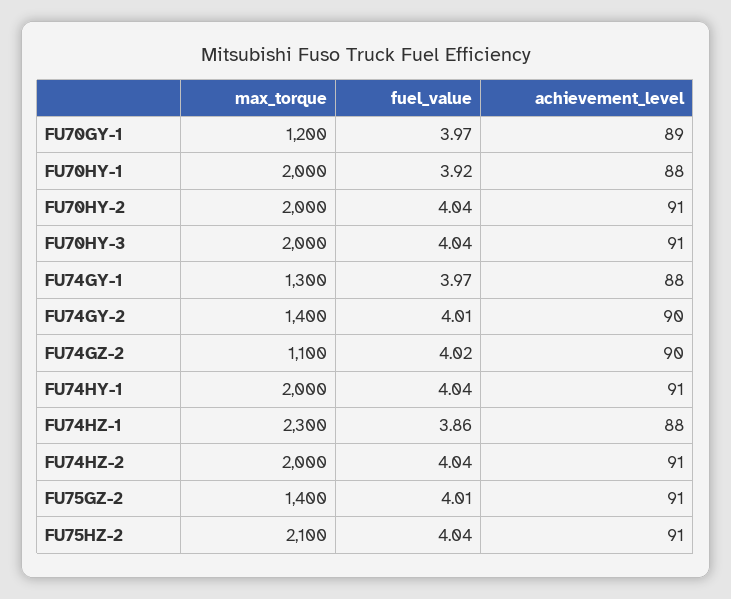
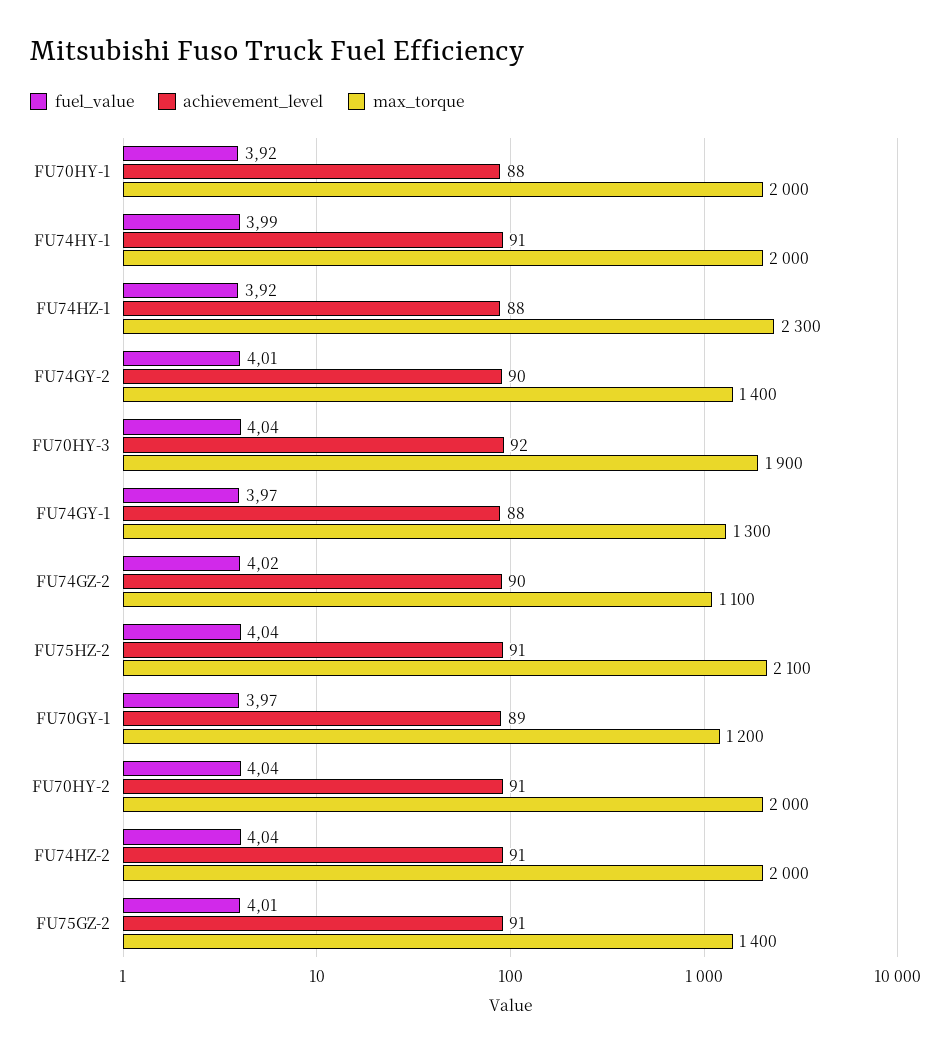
  {
    "max_torque": {
      "FU70GY-1": 1200,
      "FU70HY-1": 2000,
      "FU70HY-2": 2000,
-     "FU70HY-3": 2000,
+     "FU70HY-3": 1900,
      "FU74GY-1": 1300,
      "FU74GY-2": 1400,
      "FU74GZ-2": 1100,
      "FU74HY-1": 2000,
      "FU74HZ-1": 2300,
      "FU74HZ-2": 2000,
      "FU75GZ-2": 1400,
      "FU75HZ-2": 2100
    },
    "fuel_value": {
      "FU70GY-1": 3.97,
      "FU70HY-1": 3.92,
      "FU70HY-2": 4.04,
      "FU70HY-3": 4.04,
      "FU74GY-1": 3.97,
      "FU74GY-2": 4.01,
      "FU74GZ-2": 4.02,
-     "FU74HY-1": 4.04,
+     "FU74HY-1": 3.99,
-     "FU74HZ-1": 3.86,
+     "FU74HZ-1": 3.92,
      "FU74HZ-2": 4.04,
      "FU75GZ-2": 4.01,
      "FU75HZ-2": 4.04
    },
    "achievement_level": {
      "FU70GY-1": 89,
      "FU70HY-1": 88,
      "FU70HY-2": 91,
-     "FU70HY-3": 91,
+     "FU70HY-3": 92,
      "FU74GY-1": 88,
      "FU74GY-2": 90,
      "FU74GZ-2": 90,
      "FU74HY-1": 91,
      "FU74HZ-1": 88,
      "FU74HZ-2": 91,
      "FU75GZ-2": 91,
      "FU75HZ-2": 91
    }
  }

